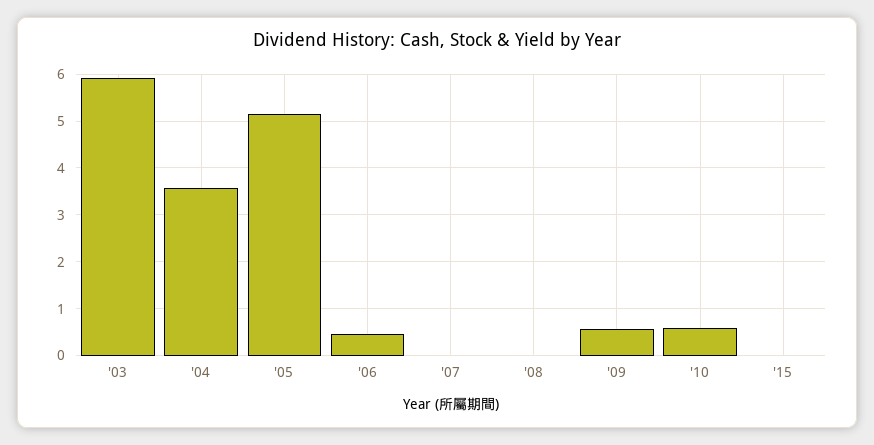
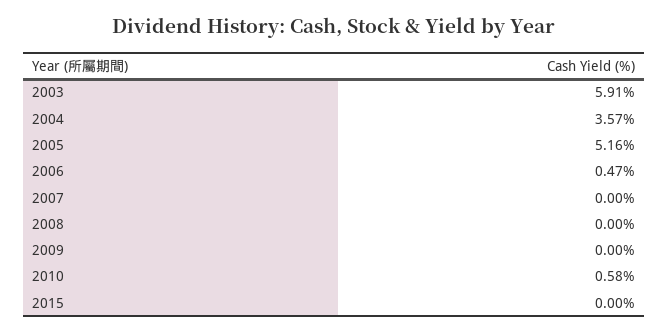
  {
    "'03": 5.91,
    "'04": 3.57,
    "'05": 5.16,
    "'06": 0.47,
    "'07": 0,
    "'08": 0,
-   "'09": 0.6,
+   "'09": 0,
    "'10": 0.58,
    "'15": 0
  }

